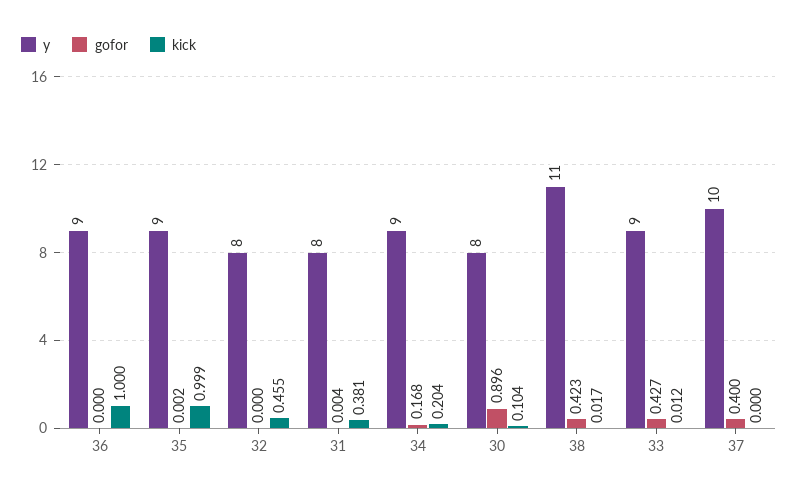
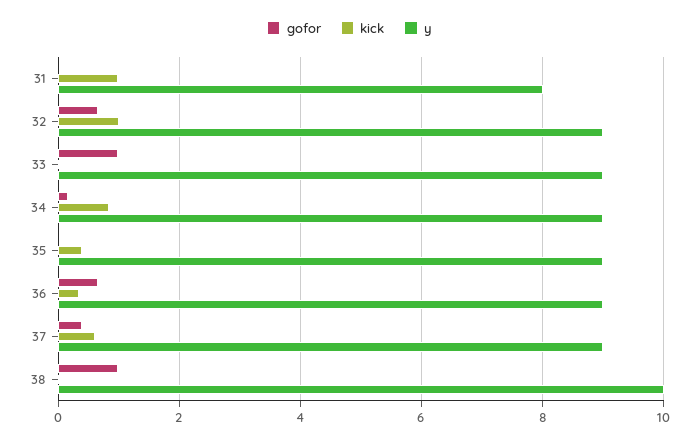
  {
    "y": {
      "36": 9,
      "35": 9,
-     "32": 8,
+     "32": 9,
      "31": 8,
      "34": 9,
-     "30": 8,
-     "38": 11,
+     "38": 10,
      "33": 9,
-     "37": 10
+     "37": 9
    },
    "gofor": {
-     "36": 0,
+     "36": 0.6,
      "35": 0.002,
-     "32": 0,
+     "32": 0.6,
      "31": 0.004,
      "34": 0.168,
-     "30": 0.896,
-     "38": 0.423,
+     "38": 1,
-     "33": 0.427,
+     "33": 1,
      "37": 0.4
    },
    "kick": {
-     "36": 1,
+     "36": 0.4,
-     "35": 0.999,
+     "35": 0.4,
-     "32": 0.455,
+     "32": 1,
-     "31": 0.381,
+     "31": 1,
-     "34": 0.204,
+     "34": 0.8,
-     "30": 0.104,
      "38": 0.017,
      "33": 0.012,
-     "37": 0
+     "37": 0.6
    }
  }

